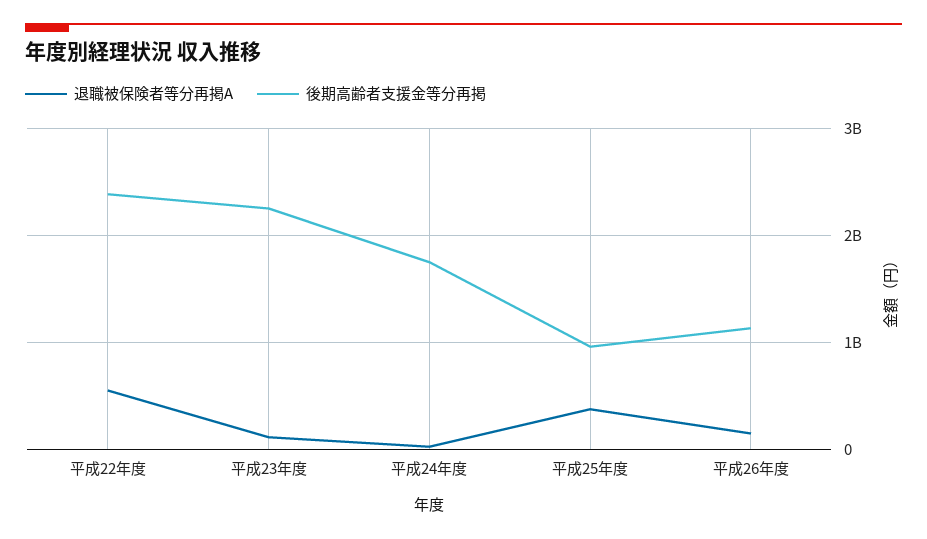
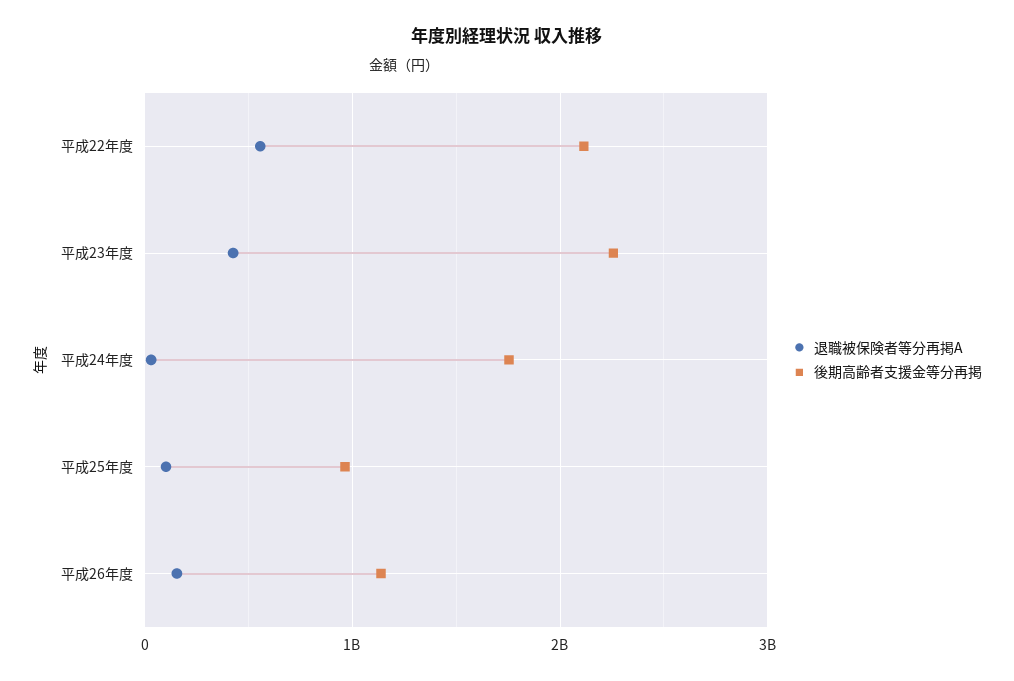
  {
    "退職被保険者等分再掲A": {
      "平成22年度": 600000000,
-     "平成23年度": 100000000,
+     "平成23年度": 400000000,
      "平成24年度": 0,
-     "平成25年度": 400000000,
+     "平成25年度": 100000000,
      "平成26年度": 200000000
    },
    "後期高齢者支援金等分再掲": {
-     "平成22年度": 2400000000,
+     "平成22年度": 2100000000,
      "平成23年度": 2300000000,
      "平成24年度": 1800000000,
      "平成25年度": 1000000000,
      "平成26年度": 1100000000
    }
  }

